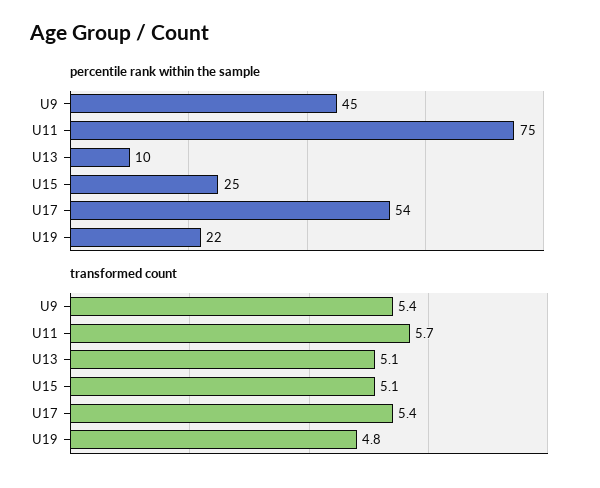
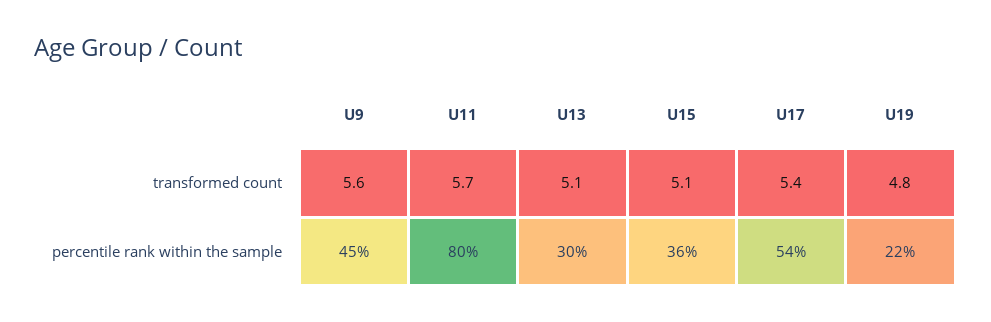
  {
    "percentile rank within the sample": {
      "U9": 45,
-     "U11": 75,
+     "U11": 80,
-     "U13": 10,
+     "U13": 30,
-     "U15": 25,
+     "U15": 36,
      "U17": 54,
      "U19": 22
    },
    "transformed count": {
-     "U9": 5.4,
+     "U9": 5.6,
      "U11": 5.7,
      "U13": 5.1,
      "U15": 5.1,
      "U17": 5.4,
      "U19": 4.8
    }
  }

